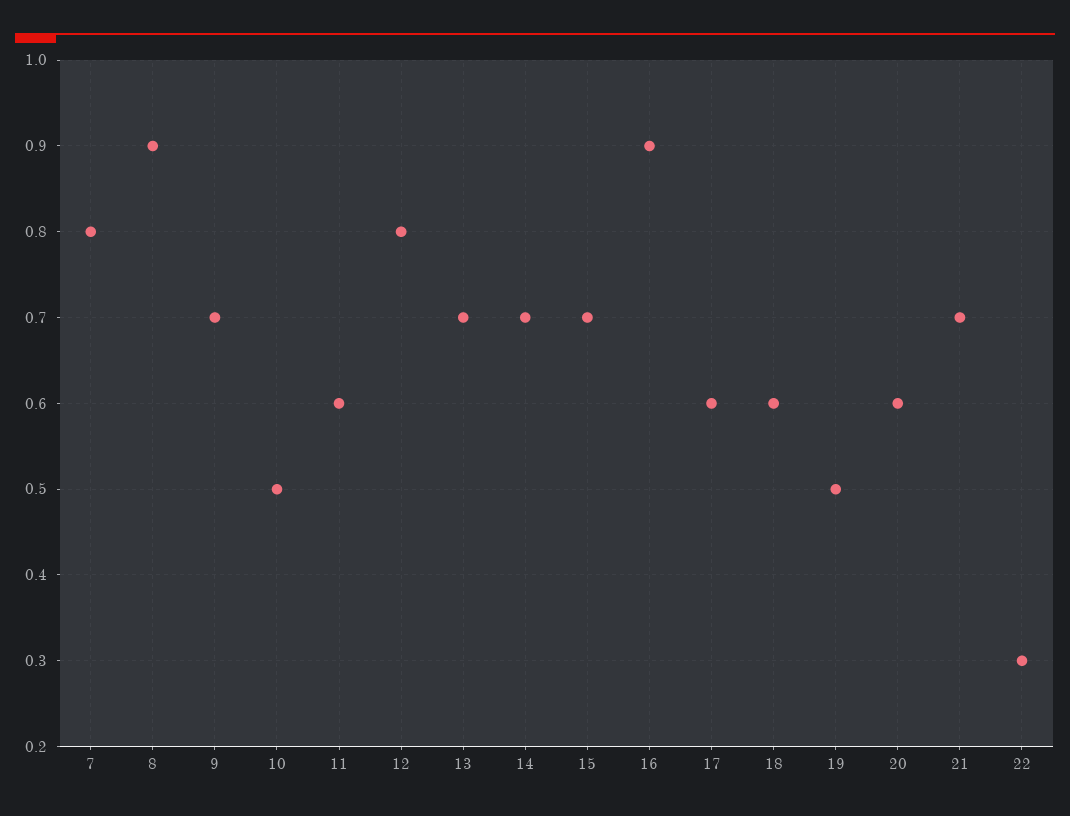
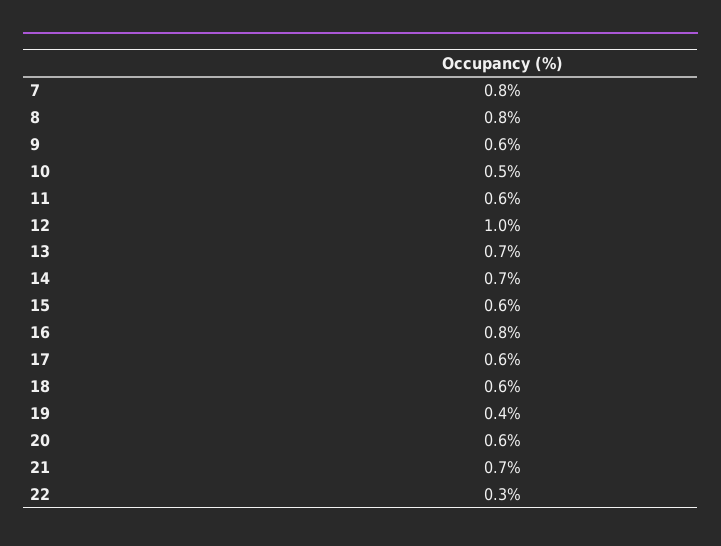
  {
    "7": 0.8,
-   "8": 0.9,
+   "8": 0.8,
-   "9": 0.7,
+   "9": 0.6,
    "10": 0.5,
    "11": 0.6,
-   "12": 0.8,
+   "12": 1,
    "13": 0.7,
    "14": 0.7,
-   "15": 0.7,
+   "15": 0.6,
-   "16": 0.9,
+   "16": 0.8,
    "17": 0.6,
    "18": 0.6,
-   "19": 0.5,
+   "19": 0.4,
    "20": 0.6,
    "21": 0.7,
    "22": 0.3
  }

